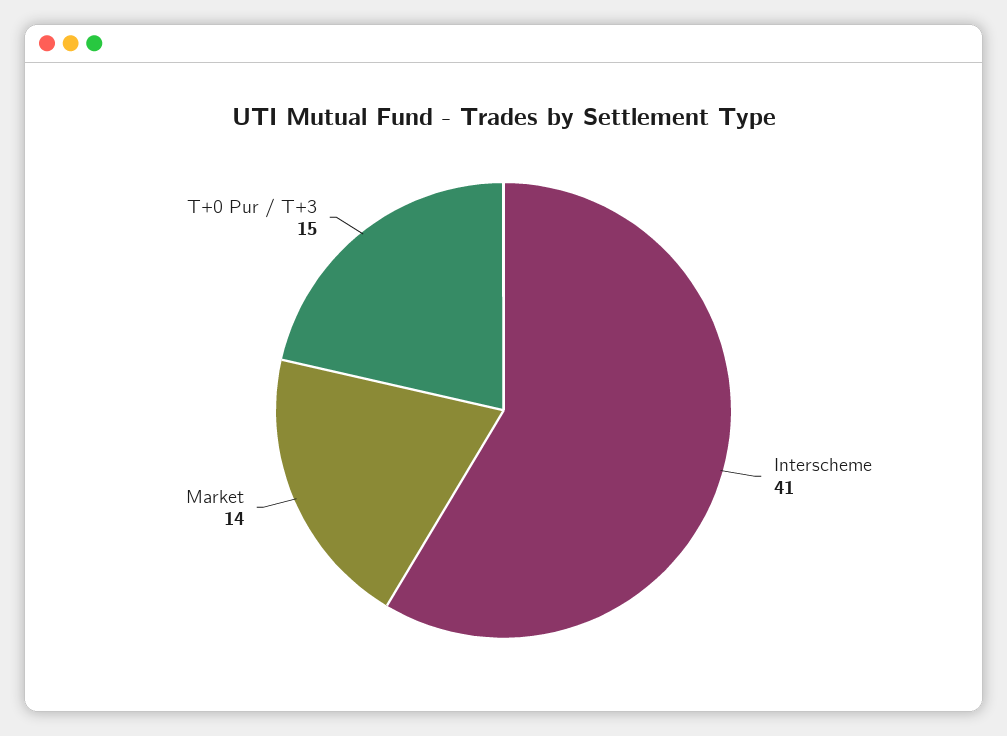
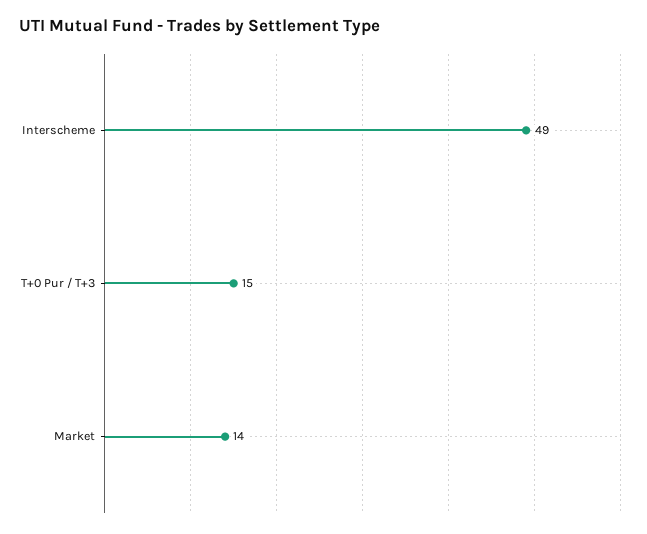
  {
-   "Interscheme": 41,
+   "Interscheme": 49,
    "Market": 14,
    "T+0 Pur / T+3": 15
  }

